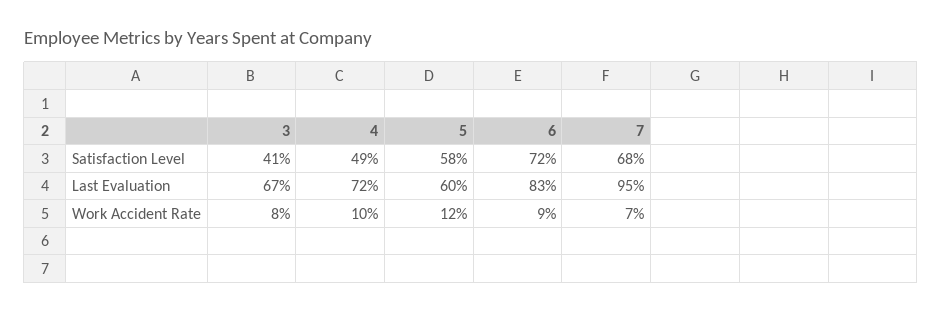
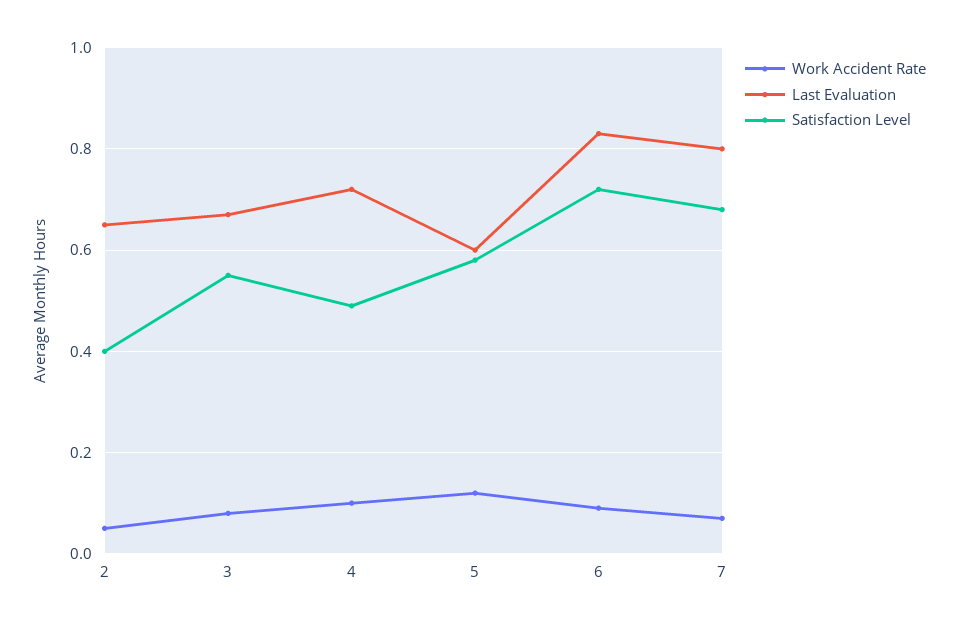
  {
    "Satisfaction Level": {
-     "3": 0.41,
+     "3": 0.55,
      "4": 0.49,
      "5": 0.58,
      "6": 0.72,
-     "7": 0.68
+     "7": 0.68,
+     "2": 0.4
    },
    "Last Evaluation": {
      "3": 0.67,
      "4": 0.72,
      "5": 0.6,
      "6": 0.83,
-     "7": 0.95
+     "7": 0.8,
+     "2": 0.65
    },
    "Work Accident Rate": {
      "3": 0.08,
      "4": 0.1,
      "5": 0.12,
      "6": 0.09,
-     "7": 0.07
+     "7": 0.07,
+     "2": 0.05
    }
  }

